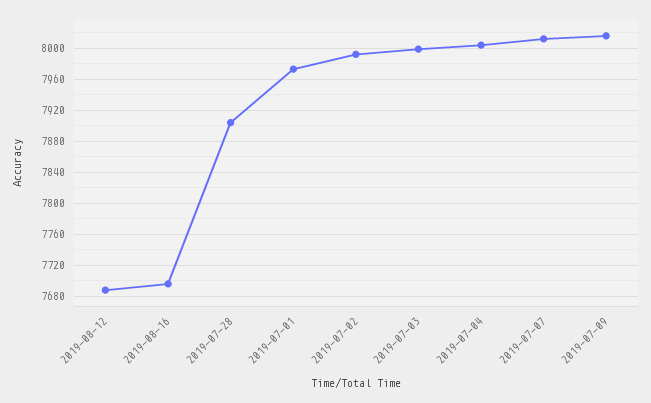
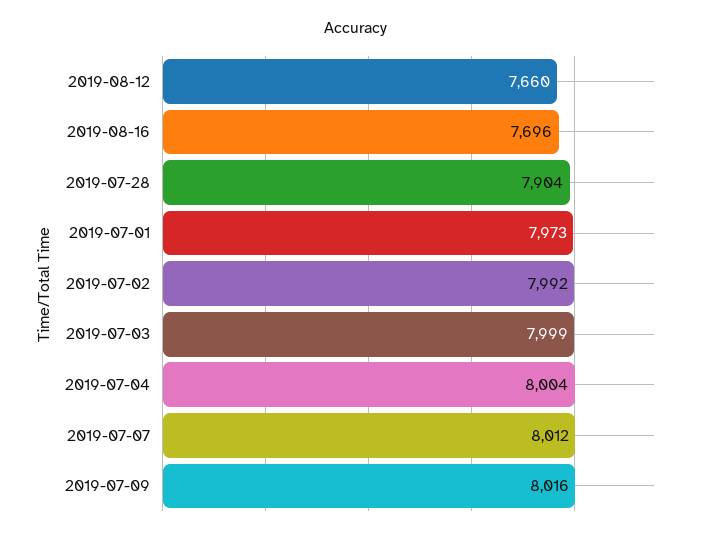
  {
-   "2019-08-12": 7690,
+   "2019-08-12": 7660,
    "2019-08-16": 7696,
    "2019-07-28": 7904,
    "2019-07-01": 7973,
    "2019-07-02": 7992,
    "2019-07-03": 7999,
    "2019-07-04": 8004,
    "2019-07-07": 8012,
    "2019-07-09": 8016
  }

